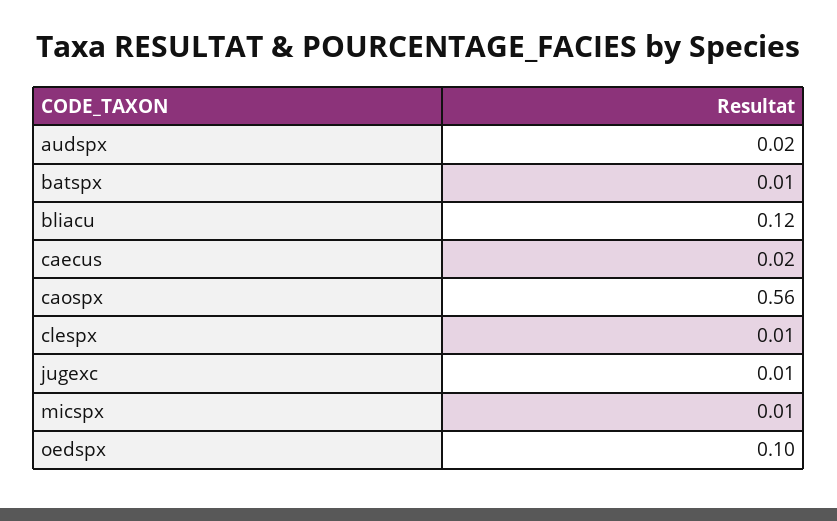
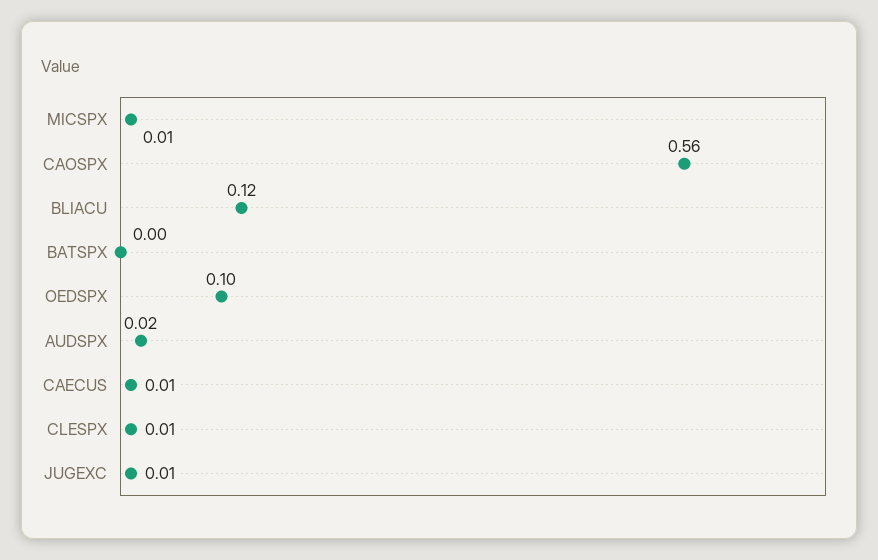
  {
    "audspx": 0.02,
-   "batspx": 0.01,
+   "batspx": 0,
    "bliacu": 0.12,
-   "caecus": 0.02,
+   "caecus": 0.01,
    "caospx": 0.56,
    "clespx": 0.01,
    "jugexc": 0.01,
    "micspx": 0.01,
    "oedspx": 0.1
  }

